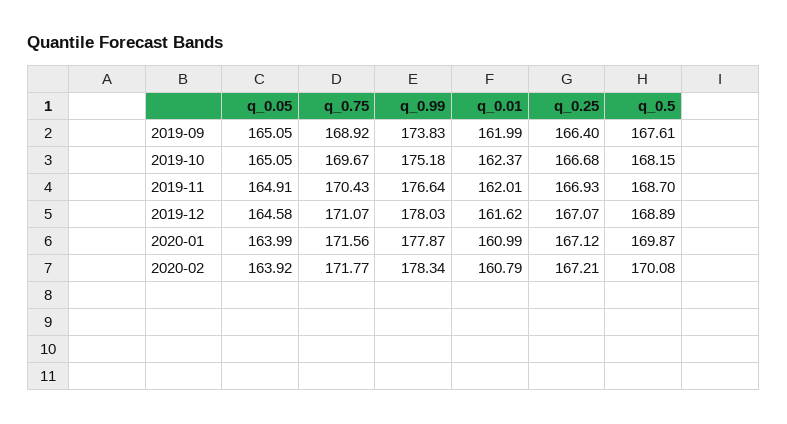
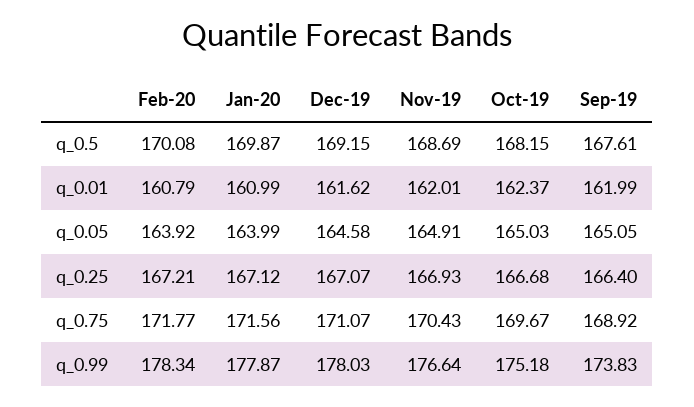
  {
    "q_0.05": {
      "2019-09": 165.05,
-     "2019-10": 165.05,
+     "2019-10": 165.03,
      "2019-11": 164.91,
      "2019-12": 164.58,
      "2020-01": 163.99,
      "2020-02": 163.92
    },
    "q_0.75": {
      "2019-09": 168.92,
      "2019-10": 169.67,
      "2019-11": 170.43,
      "2019-12": 171.07,
      "2020-01": 171.56,
      "2020-02": 171.77
    },
    "q_0.99": {
      "2019-09": 173.83,
      "2019-10": 175.18,
      "2019-11": 176.64,
      "2019-12": 178.03,
      "2020-01": 177.87,
      "2020-02": 178.34
    },
    "q_0.01": {
      "2019-09": 161.99,
      "2019-10": 162.37,
      "2019-11": 162.01,
      "2019-12": 161.62,
      "2020-01": 160.99,
      "2020-02": 160.79
    },
    "q_0.25": {
      "2019-09": 166.4,
      "2019-10": 166.68,
      "2019-11": 166.93,
      "2019-12": 167.07,
      "2020-01": 167.12,
      "2020-02": 167.21
    },
    "q_0.5": {
      "2019-09": 167.61,
      "2019-10": 168.15,
-     "2019-11": 168.7,
+     "2019-11": 168.69,
-     "2019-12": 168.89,
+     "2019-12": 169.15,
      "2020-01": 169.87,
      "2020-02": 170.08
    }
  }

